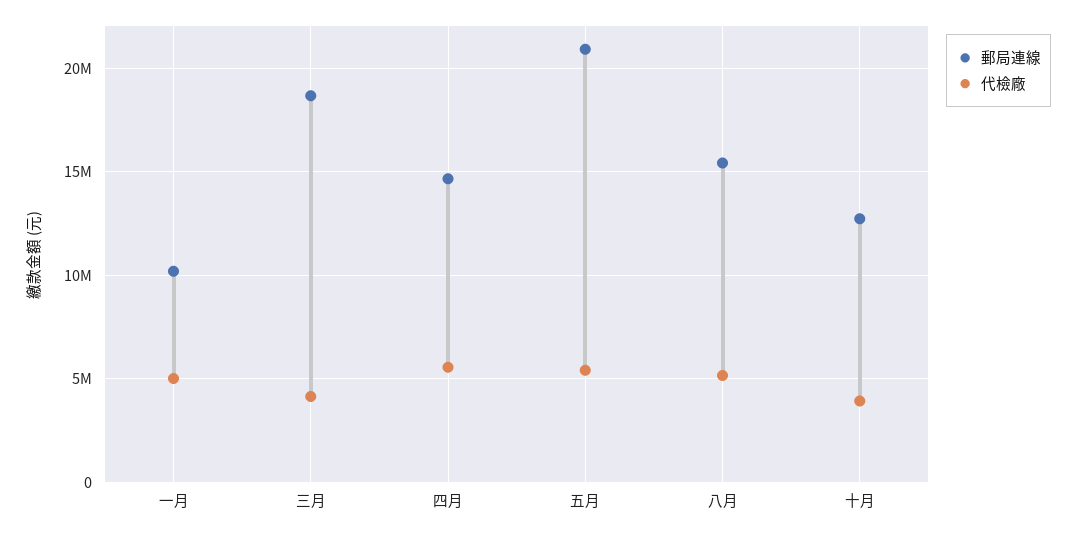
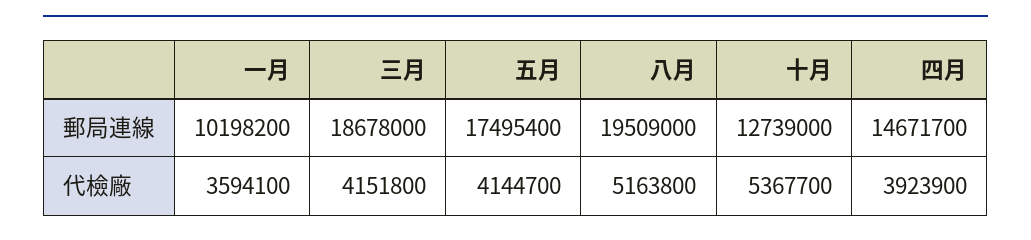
  {
    "郵局連線": {
      "一月": 10198200,
      "三月": 18678000,
      "四月": 14671700,
-     "五月": 21000000,
+     "五月": 17495400,
-     "八月": 15500000,
+     "八月": 19509000,
      "十月": 12739000
    },
    "代檢廠": {
-     "一月": 5000000,
+     "一月": 3594100,
      "三月": 4151800,
-     "四月": 5500000,
+     "四月": 3923900,
-     "五月": 5500000,
+     "五月": 4144700,
      "八月": 5163800,
-     "十月": 4000000
+     "十月": 5367700
    }
  }

